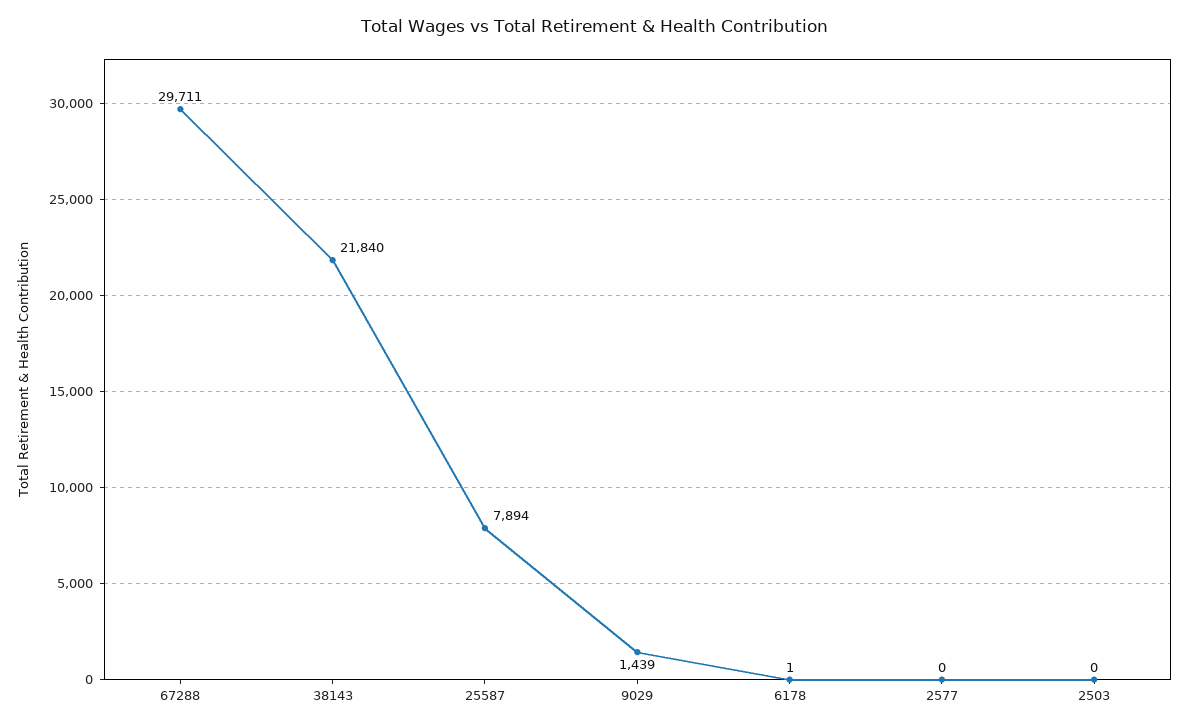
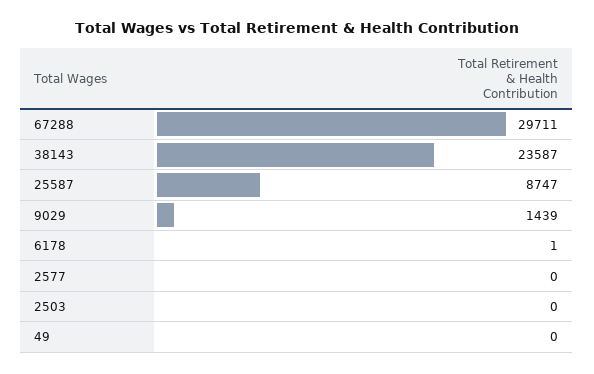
  {
    "67288": 29711,
-   "38143": 21840,
+   "38143": 23587,
-   "25587": 7894,
+   "25587": 8747,
    "9029": 1439,
    "6178": 1,
    "2577": 0,
-   "2503": 0
+   "2503": 0,
+   "49": 0
  }

